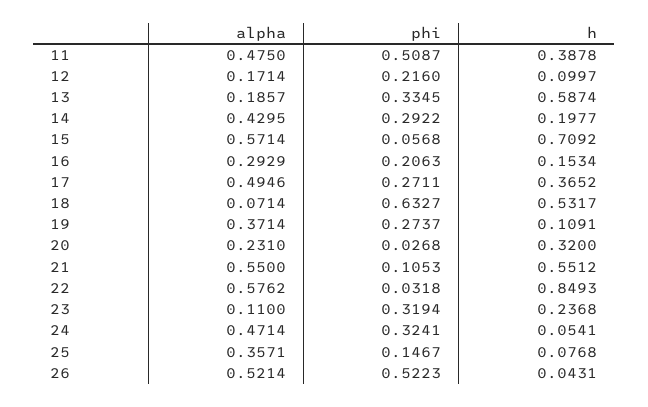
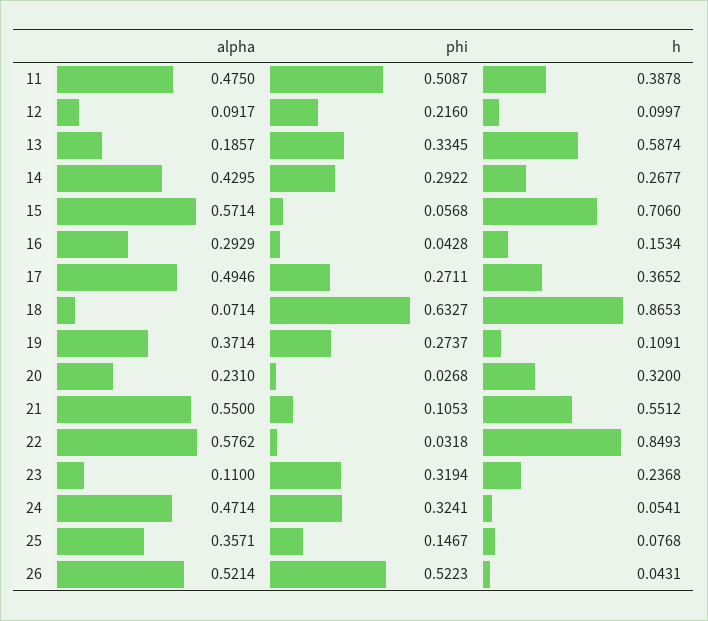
  {
    "alpha": {
      "11": 0.475,
-     "12": 0.1714,
+     "12": 0.0917,
      "13": 0.1857,
      "14": 0.4295,
      "15": 0.5714,
      "16": 0.2929,
      "17": 0.4946,
      "18": 0.0714,
      "19": 0.3714,
      "20": 0.231,
      "21": 0.55,
      "22": 0.5762,
      "23": 0.11,
      "24": 0.4714,
      "25": 0.3571,
      "26": 0.5214
    },
    "phi": {
      "11": 0.5087,
      "12": 0.216,
      "13": 0.3345,
      "14": 0.2922,
      "15": 0.0568,
-     "16": 0.2063,
+     "16": 0.0428,
      "17": 0.2711,
      "18": 0.6327,
      "19": 0.2737,
      "20": 0.0268,
      "21": 0.1053,
      "22": 0.0318,
      "23": 0.3194,
      "24": 0.3241,
      "25": 0.1467,
      "26": 0.5223
    },
    "h": {
      "11": 0.3878,
      "12": 0.0997,
      "13": 0.5874,
-     "14": 0.1977,
+     "14": 0.2677,
-     "15": 0.7092,
+     "15": 0.706,
      "16": 0.1534,
      "17": 0.3652,
-     "18": 0.5317,
+     "18": 0.8653,
      "19": 0.1091,
      "20": 0.32,
      "21": 0.5512,
      "22": 0.8493,
      "23": 0.2368,
      "24": 0.0541,
      "25": 0.0768,
      "26": 0.0431
    }
  }

